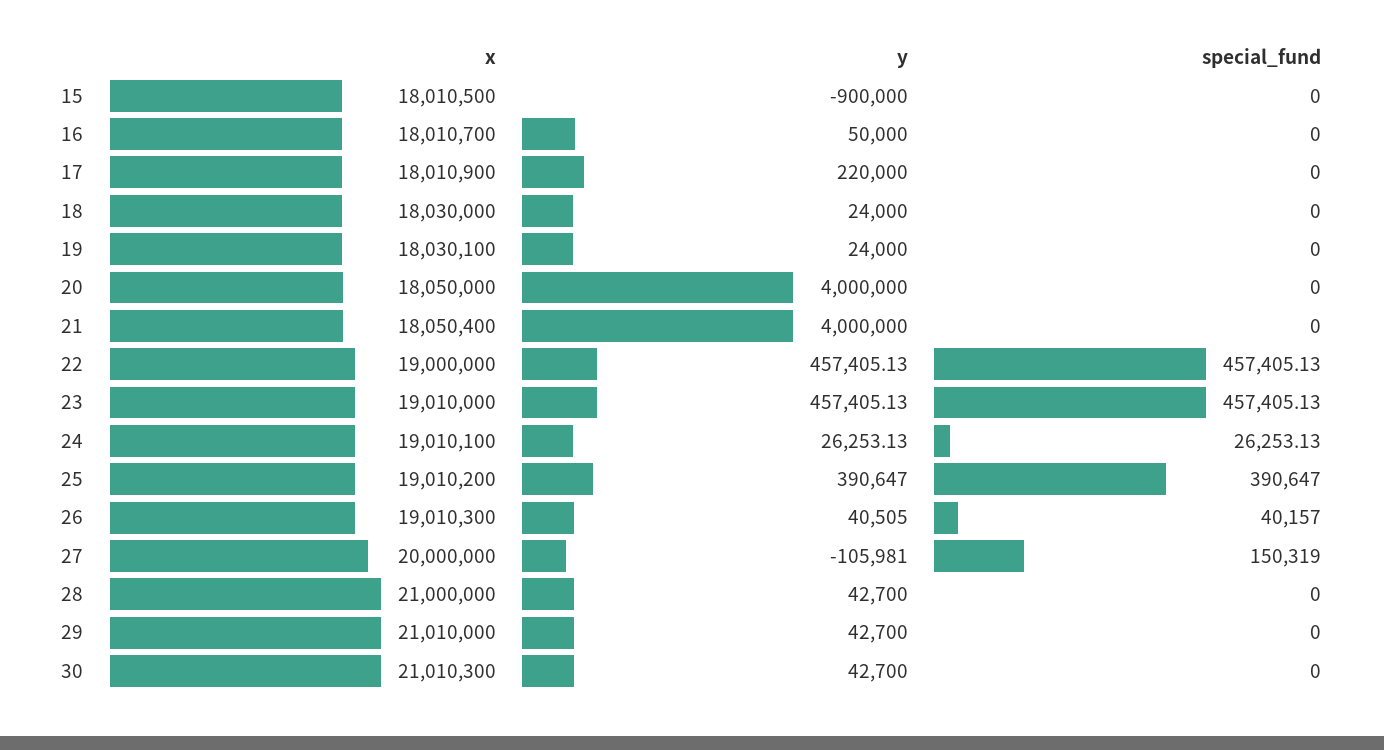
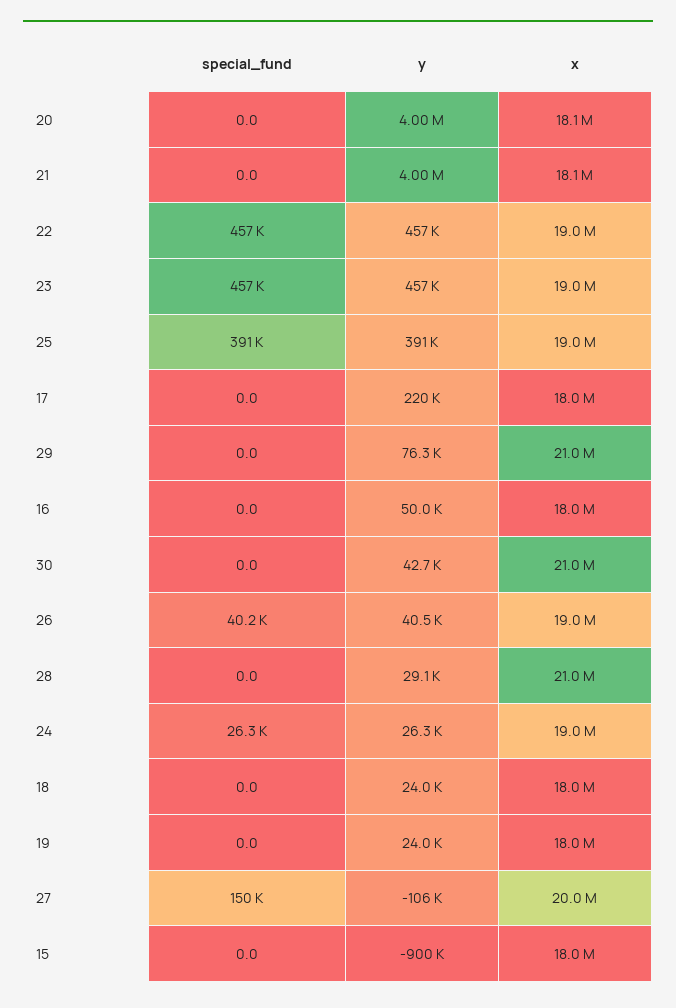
  {
    "x": {
      "15": 18010500,
      "16": 18010700,
      "17": 18010900,
      "18": 18030000,
      "19": 18030100,
      "20": 18050000,
      "21": 18050400,
      "22": 19000000,
      "23": 19010000,
      "24": 19010100,
      "25": 19010200,
      "26": 19010300,
      "27": 20000000,
      "28": 21000000,
      "29": 21010000,
      "30": 21010300
    },
    "y": {
      "15": -900000,
      "16": 50000,
      "17": 220000,
      "18": 24000,
      "19": 24000,
      "20": 4000000,
      "21": 4000000,
      "22": 457405.13,
      "23": 457405.13,
      "24": 26253.13,
      "25": 390647,
      "26": 40505,
      "27": -105981,
-     "28": 42700,
+     "28": 29100,
-     "29": 42700,
+     "29": 76300,
      "30": 42700
    },
    "special_fund": {
      "15": 0,
      "16": 0,
      "17": 0,
      "18": 0,
      "19": 0,
      "20": 0,
      "21": 0,
      "22": 457405.13,
      "23": 457405.13,
      "24": 26253.13,
      "25": 390647,
      "26": 40157,
      "27": 150319,
      "28": 0,
      "29": 0,
      "30": 0
    }
  }

